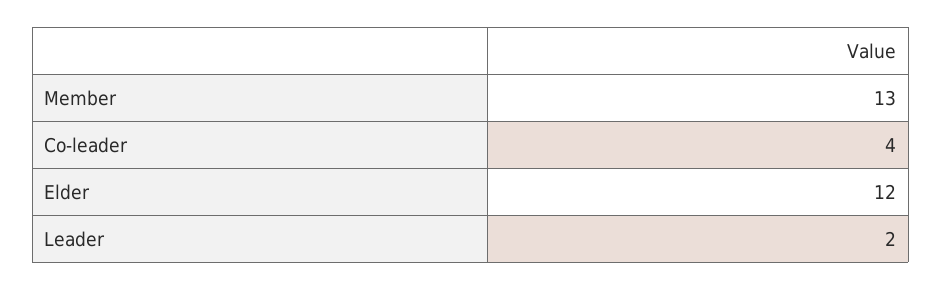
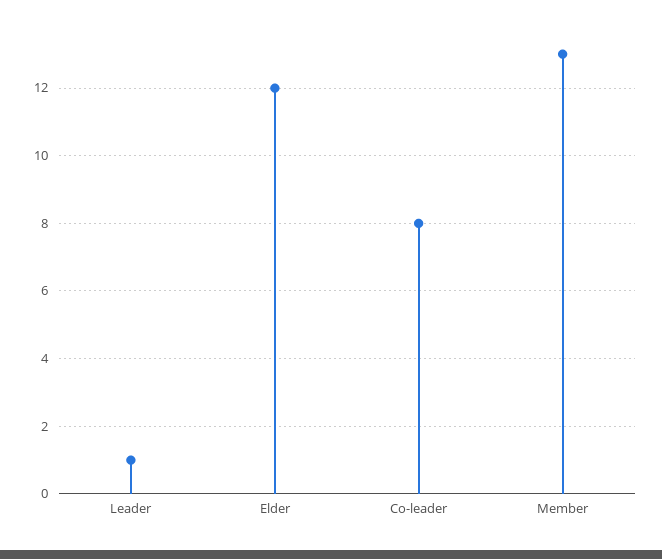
  {
    "Member": 13,
-   "Co-leader": 4,
+   "Co-leader": 8,
    "Elder": 12,
-   "Leader": 2
+   "Leader": 1
  }

